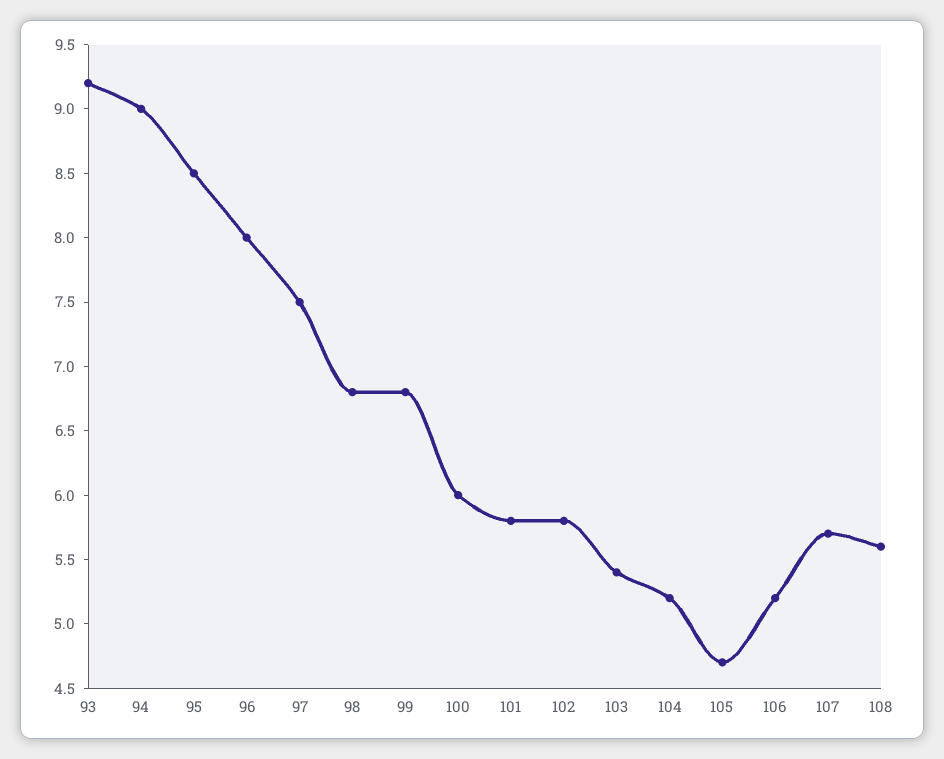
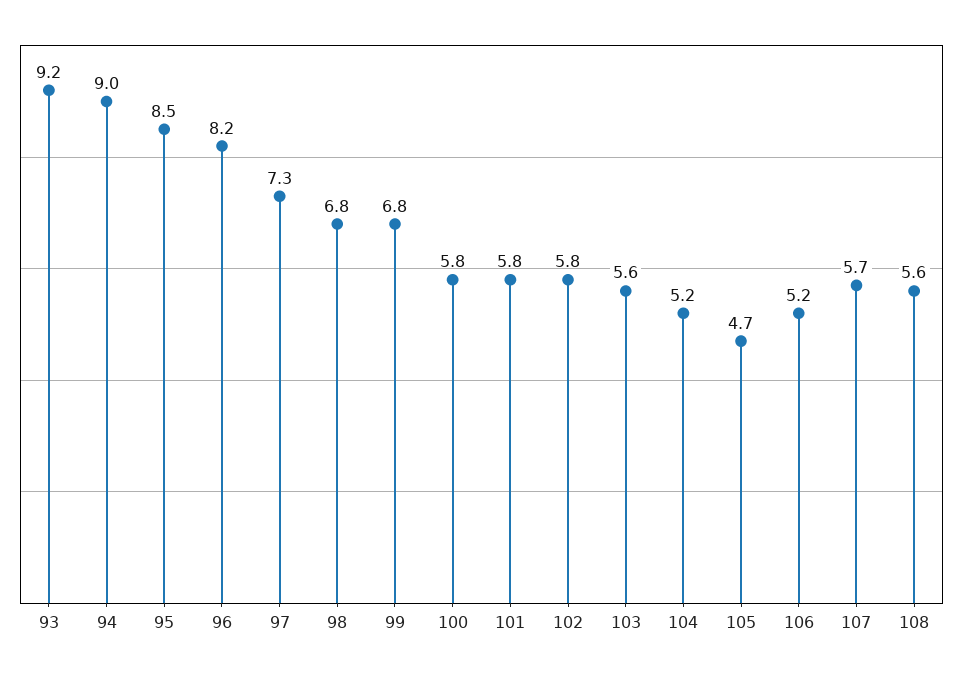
  {
    "93": 9.2,
    "94": 9,
    "95": 8.5,
-   "96": 8,
+   "96": 8.2,
-   "97": 7.5,
+   "97": 7.3,
    "98": 6.8,
    "99": 6.8,
-   "100": 6,
+   "100": 5.8,
    "101": 5.8,
    "102": 5.8,
-   "103": 5.4,
+   "103": 5.6,
    "104": 5.2,
    "105": 4.7,
    "106": 5.2,
    "107": 5.7,
    "108": 5.6
  }

